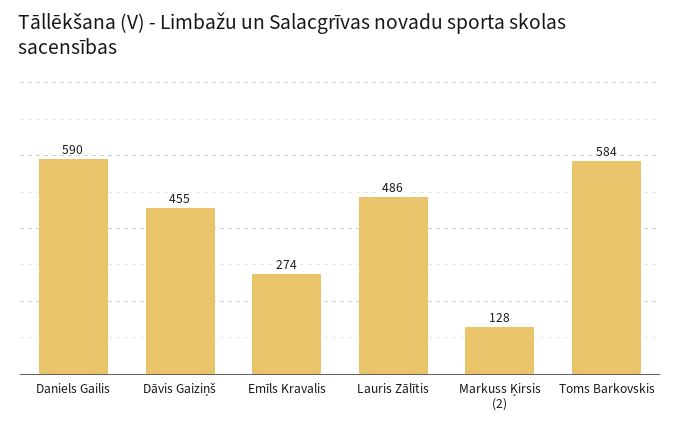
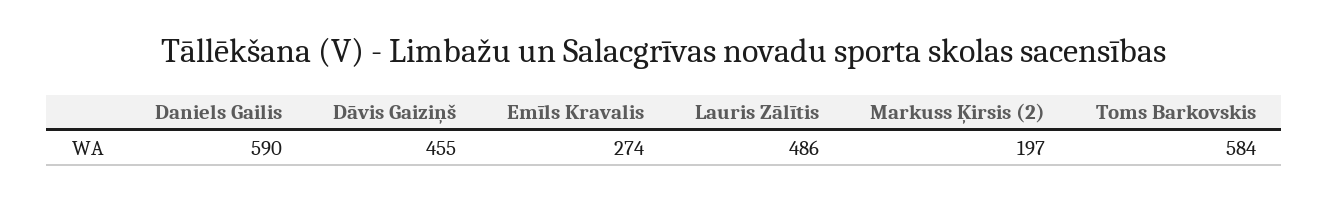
  {
    "Daniels Gailis": 590,
    "Dāvis Gaiziņš": 455,
    "Emīls Kravalis": 274,
    "Lauris Zālītis": 486,
-   "Markuss Ķirsis (2)": 128,
+   "Markuss Ķirsis (2)": 197,
    "Toms Barkovskis": 584
  }

